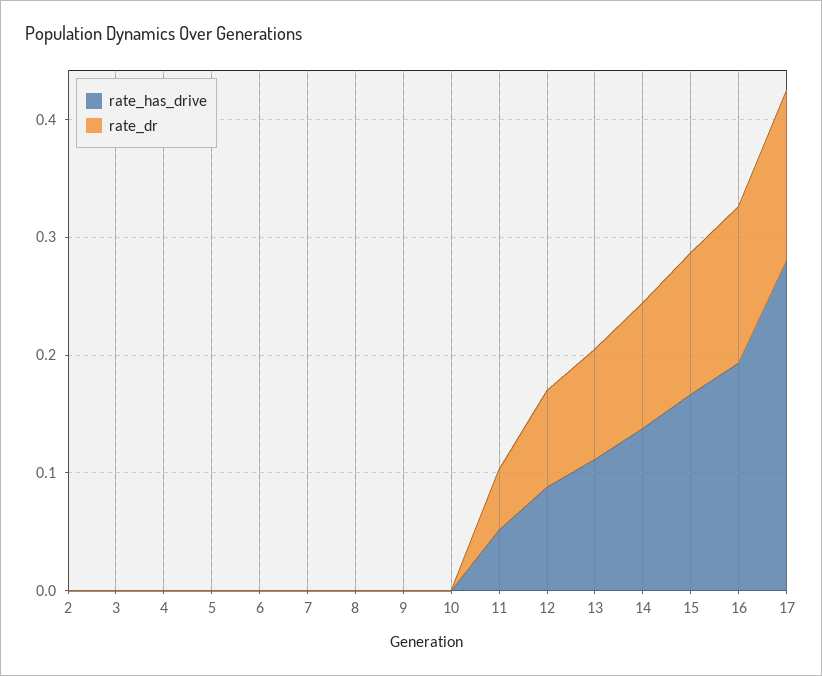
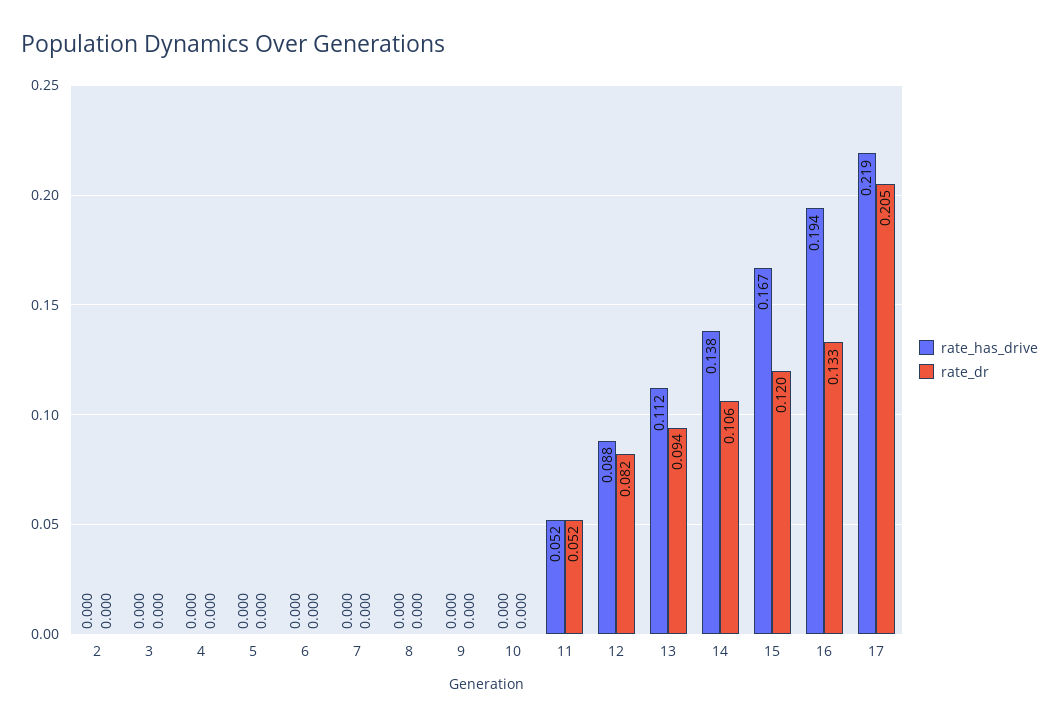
  {
    "rate_has_drive": {
      "2": 0,
      "3": 0,
      "4": 0,
      "5": 0,
      "6": 0,
      "7": 0,
      "8": 0,
      "9": 0,
      "10": 0,
      "11": 0.052,
      "12": 0.088,
      "13": 0.112,
      "14": 0.138,
      "15": 0.167,
      "16": 0.194,
-     "17": 0.28
+     "17": 0.219
    },
    "rate_dr": {
      "2": 0,
      "3": 0,
      "4": 0,
      "5": 0,
      "6": 0,
      "7": 0,
      "8": 0,
      "9": 0,
      "10": 0,
      "11": 0.052,
      "12": 0.082,
      "13": 0.094,
      "14": 0.106,
      "15": 0.12,
      "16": 0.133,
-     "17": 0.14
+     "17": 0.205
    }
  }

